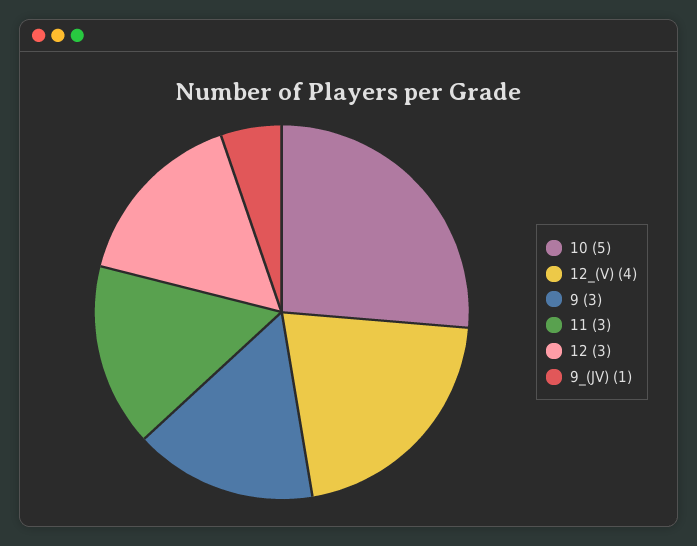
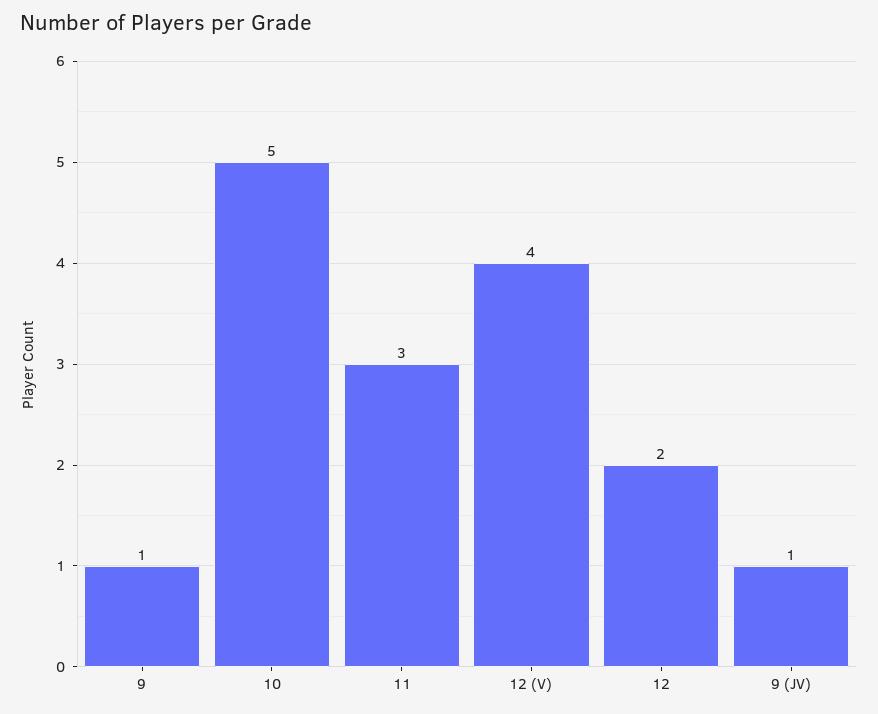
  {
    "10": 5,
    "12_(V)": 4,
-   "9": 3,
+   "9": 1,
    "11": 3,
-   "12": 3,
+   "12": 2,
    "9_(JV)": 1
  }

